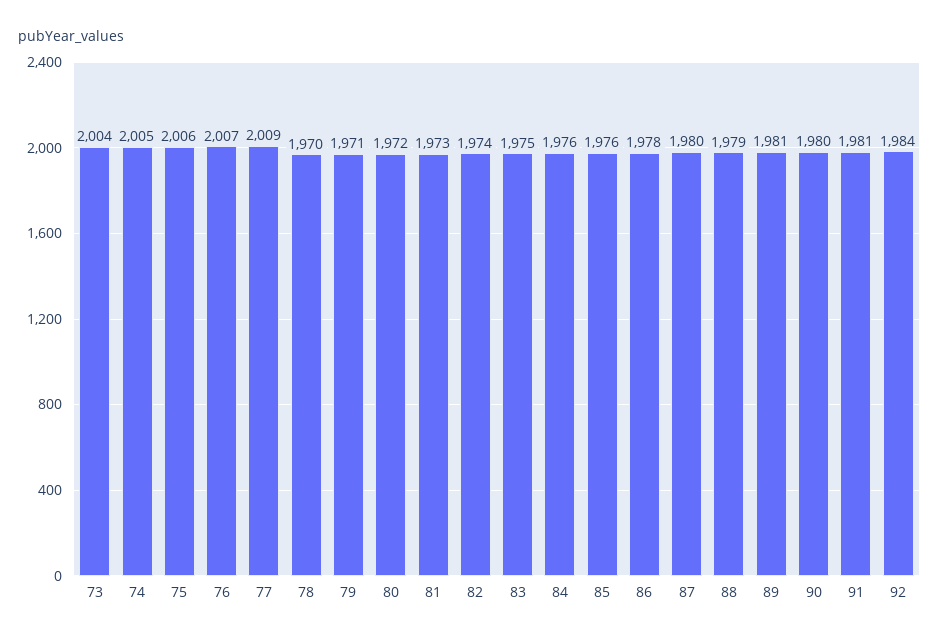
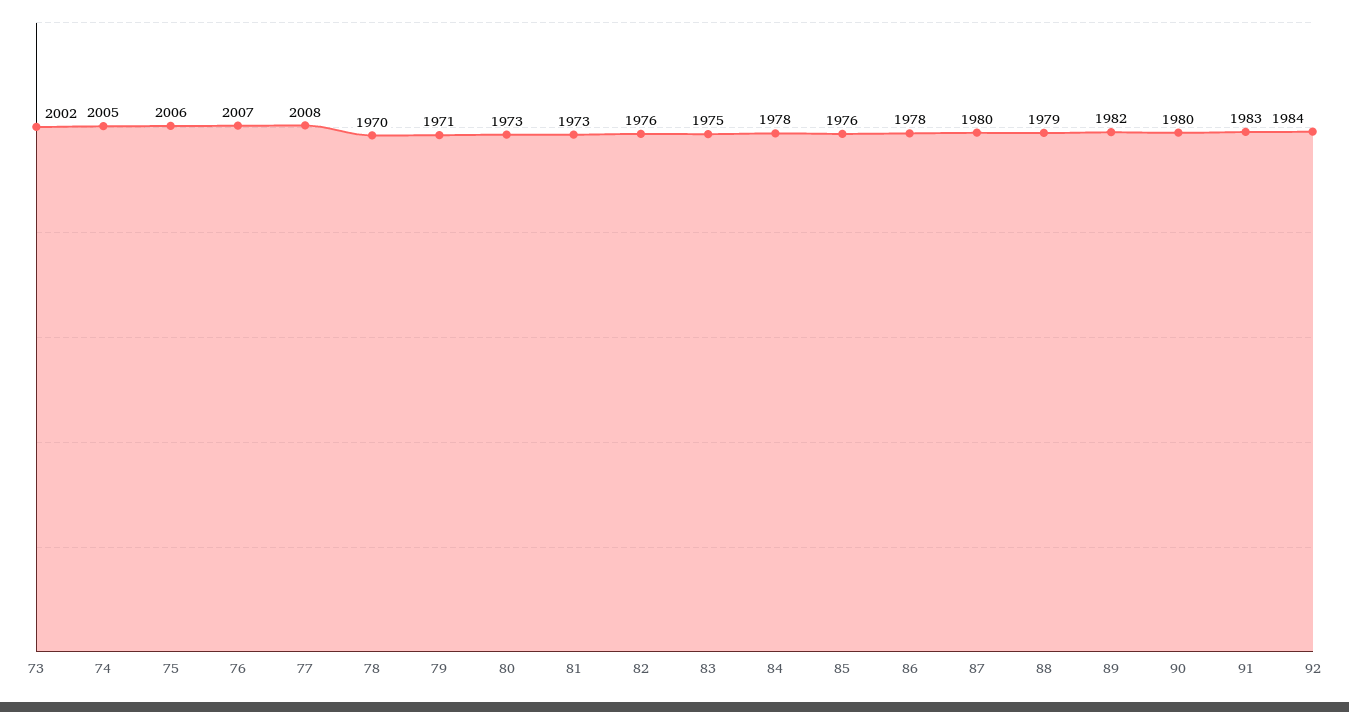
  {
-   "73": 2004,
+   "73": 2002,
    "74": 2005,
    "75": 2006,
    "76": 2007,
-   "77": 2009,
+   "77": 2008,
    "78": 1970,
    "79": 1971,
-   "80": 1972,
+   "80": 1973,
    "81": 1973,
-   "82": 1974,
+   "82": 1976,
    "83": 1975,
-   "84": 1976,
+   "84": 1978,
    "85": 1976,
    "86": 1978,
    "87": 1980,
    "88": 1979,
-   "89": 1981,
+   "89": 1982,
    "90": 1980,
-   "91": 1981,
+   "91": 1983,
    "92": 1984
  }

